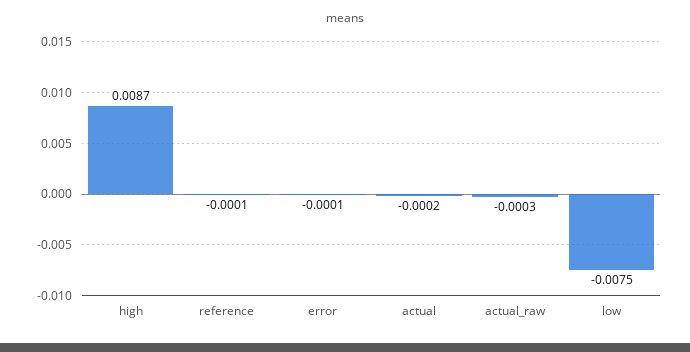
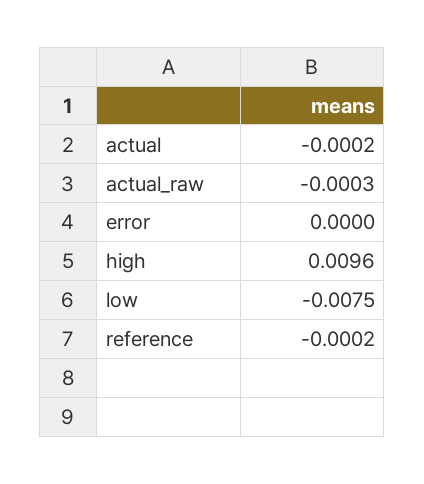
  {
-   "high": 0.0087,
+   "high": 0.0096,
-   "reference": -0.0001,
+   "reference": -0.0002,
-   "error": -0.0001,
+   "error": 0,
    "actual": -0.0002,
    "actual_raw": -0.0003,
    "low": -0.0075
  }

